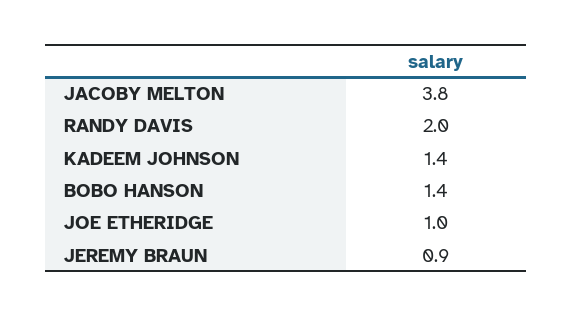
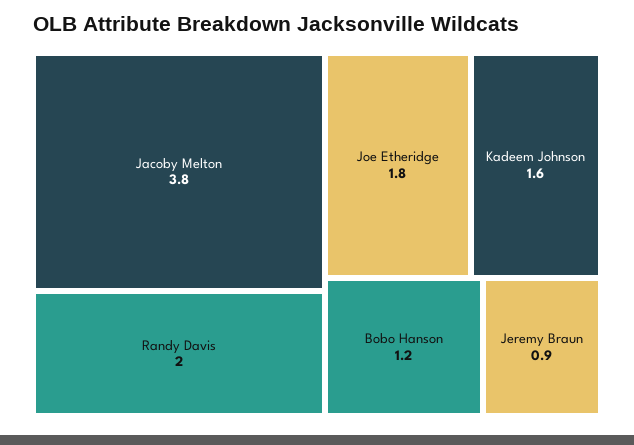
  {
    "JACOBY MELTON": 3.8,
    "RANDY DAVIS": 2,
-   "KADEEM JOHNSON": 1.4,
+   "KADEEM JOHNSON": 1.6,
-   "BOBO HANSON": 1.4,
+   "BOBO HANSON": 1.2,
-   "JOE ETHERIDGE": 1,
+   "JOE ETHERIDGE": 1.8,
    "JEREMY BRAUN": 0.9
  }

